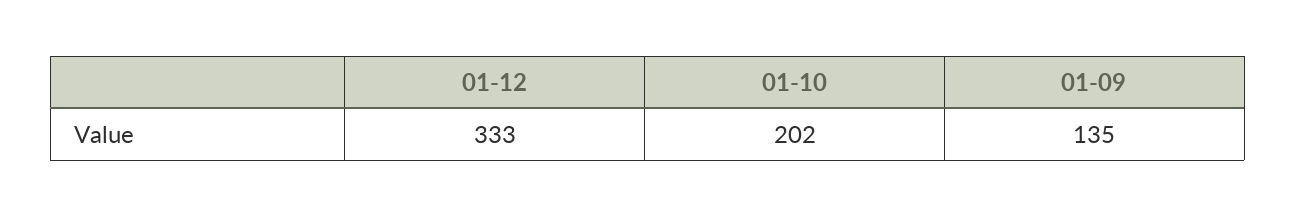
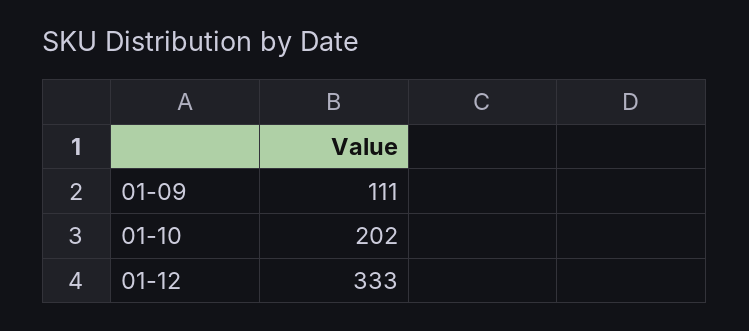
  {
    "01-12": 333,
    "01-10": 202,
-   "01-09": 135
+   "01-09": 111
  }

